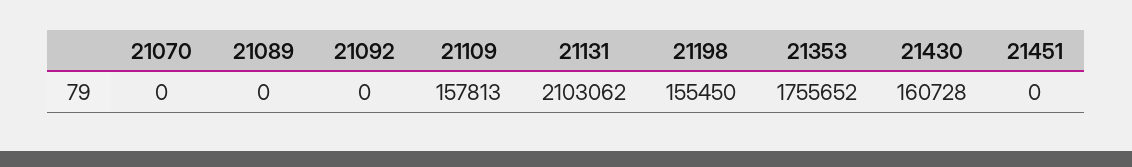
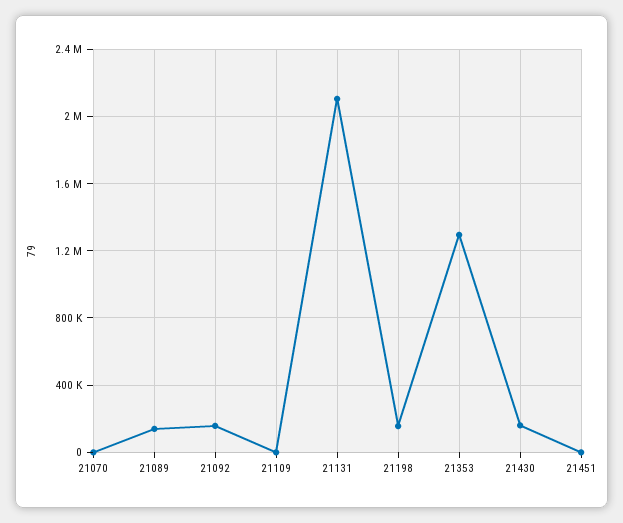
  {
    "21070": 0,
-   "21089": 0,
+   "21089": 150000,
-   "21092": 0,
+   "21092": 150000,
-   "21109": 157813,
+   "21109": 0,
    "21131": 2103062,
    "21198": 155450,
-   "21353": 1755652,
+   "21353": 1300000,
    "21430": 160728,
    "21451": 0
  }

